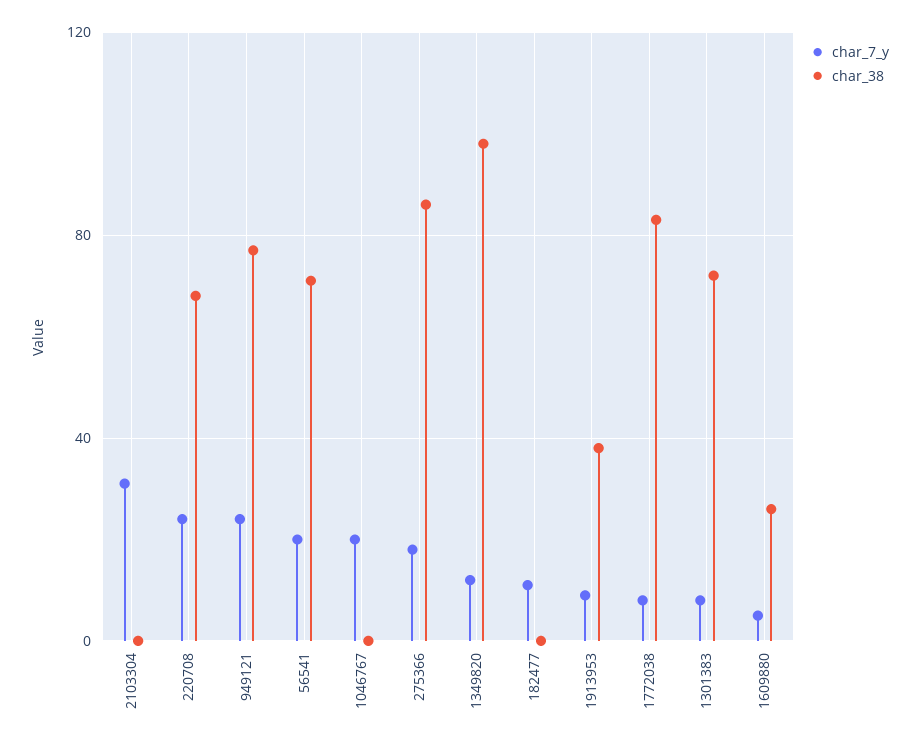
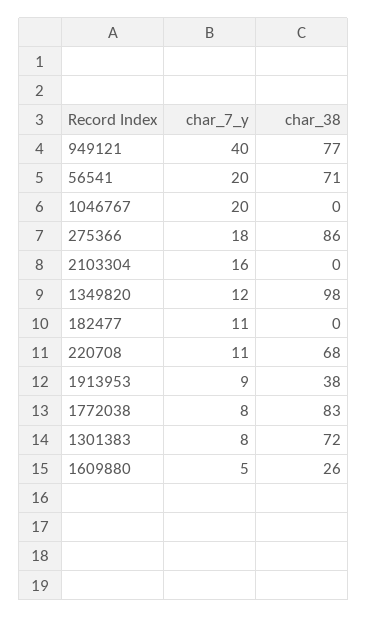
  {
    "char_7_y": {
-     "2103304": 30,
+     "2103304": 16,
-     "220708": 25,
+     "220708": 11,
-     "949121": 25,
+     "949121": 40,
      "56541": 20,
      "1046767": 20,
      "275366": 18,
      "1349820": 12,
      "182477": 11,
      "1913953": 9,
      "1772038": 8,
      "1301383": 8,
      "1609880": 5
    },
    "char_38": {
      "2103304": 0,
      "220708": 68,
      "949121": 77,
      "56541": 71,
      "1046767": 0,
      "275366": 86,
      "1349820": 98,
      "182477": 0,
      "1913953": 38,
      "1772038": 83,
      "1301383": 72,
      "1609880": 26
    }
  }

